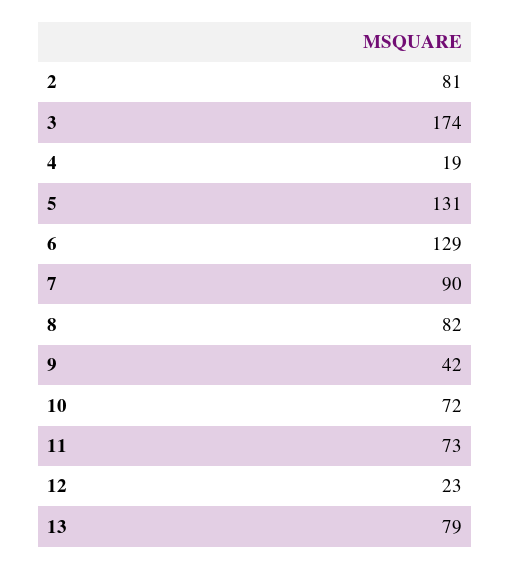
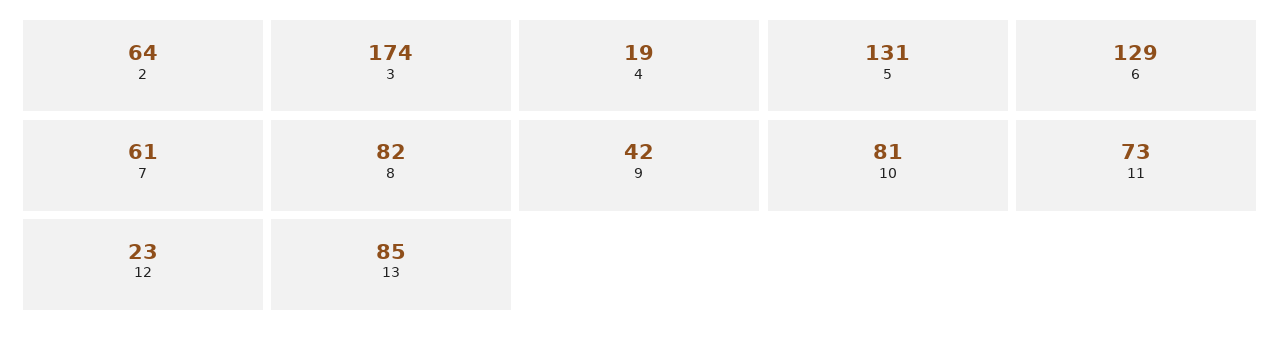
  {
-   "2": 81,
+   "2": 64,
    "3": 174,
    "4": 19,
    "5": 131,
    "6": 129,
-   "7": 90,
+   "7": 61,
    "8": 82,
    "9": 42,
-   "10": 72,
+   "10": 81,
    "11": 73,
    "12": 23,
-   "13": 79
+   "13": 85
  }

